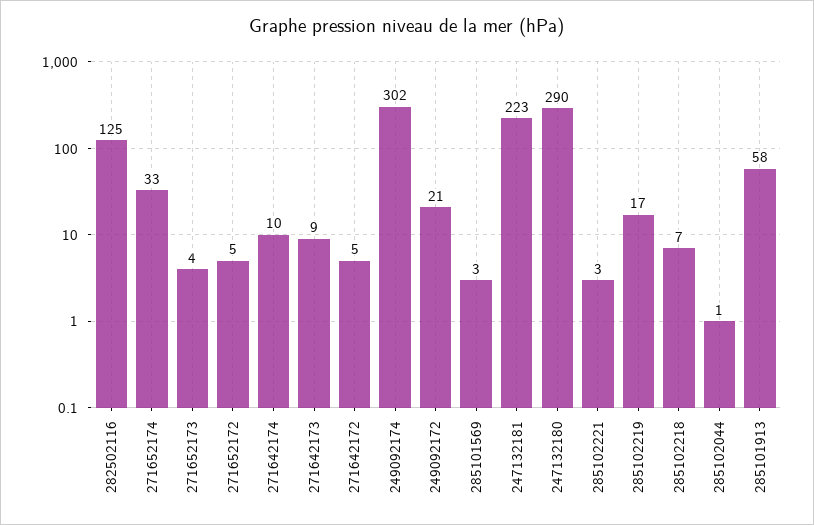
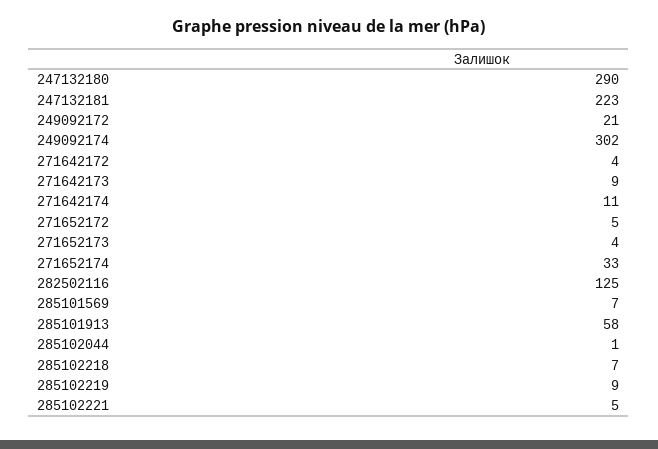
  {
    "282502116": 125,
    "271652174": 33,
    "271652173": 4,
    "271652172": 5,
-   "271642174": 10,
+   "271642174": 11,
    "271642173": 9,
-   "271642172": 5,
+   "271642172": 4,
    "249092174": 302,
    "249092172": 21,
-   "285101569": 3,
+   "285101569": 7,
    "247132181": 223,
    "247132180": 290,
-   "285102221": 3,
+   "285102221": 5,
-   "285102219": 17,
+   "285102219": 9,
    "285102218": 7,
    "285102044": 1,
    "285101913": 58
  }

